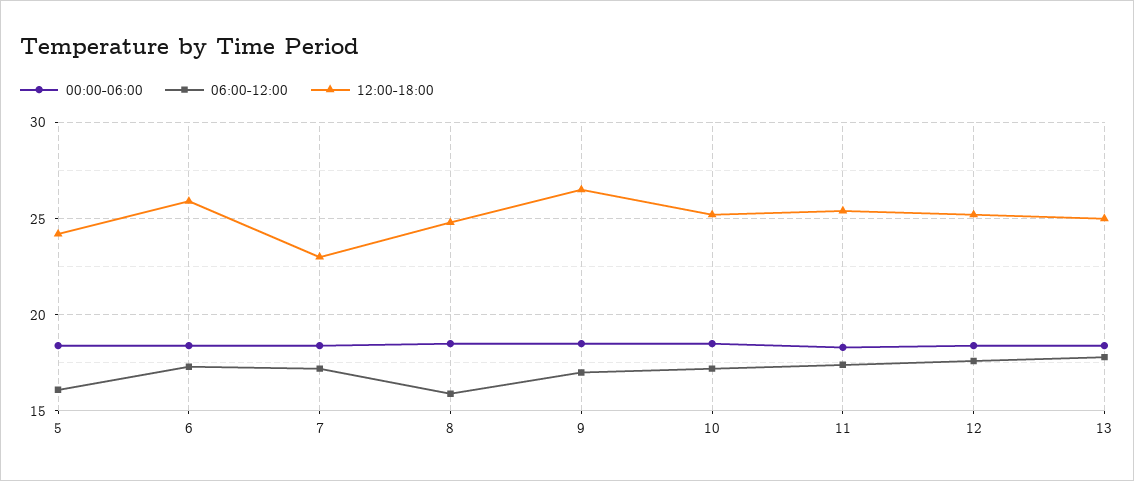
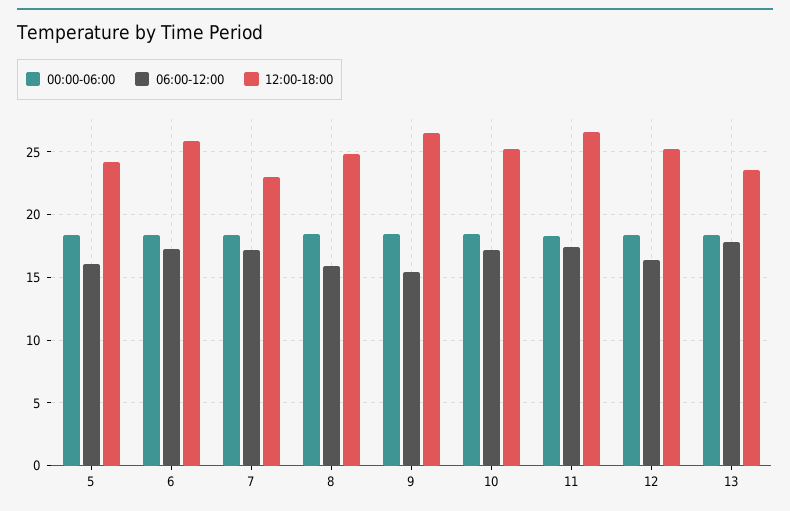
  {
    "00:00-06:00": {
      "5": 18.5,
      "6": 18.5,
      "7": 18.5,
      "8": 18.5,
      "9": 18.5,
      "10": 18.5,
      "11": 18.5,
      "12": 18.5,
      "13": 18.5
    },
    "06:00-12:00": {
      "5": 16,
      "6": 17.5,
      "7": 17,
      "8": 16,
-     "9": 17,
+     "9": 15.5,
      "10": 17,
      "11": 17.5,
-     "12": 17.5,
+     "12": 16.5,
      "13": 18
    },
    "12:00-18:00": {
      "5": 24,
      "6": 26,
      "7": 23,
      "8": 25,
      "9": 26.5,
      "10": 25,
-     "11": 25.5,
+     "11": 26.5,
      "12": 25,
-     "13": 25
+     "13": 23.5
    }
  }

